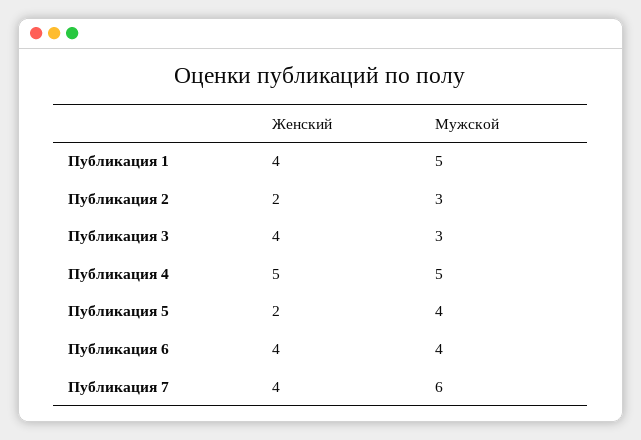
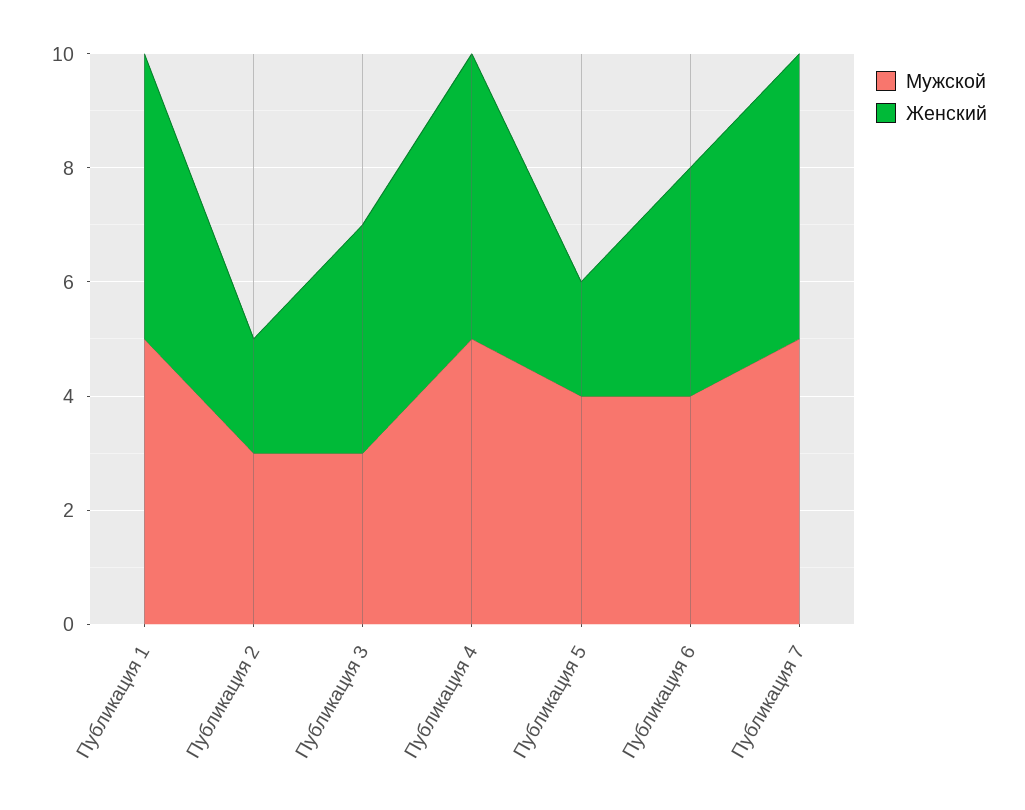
  {
    "Женский": {
-     "Публикация 1": 4,
+     "Публикация 1": 5,
      "Публикация 2": 2,
      "Публикация 3": 4,
      "Публикация 4": 5,
      "Публикация 5": 2,
      "Публикация 6": 4,
-     "Публикация 7": 4
+     "Публикация 7": 5
    },
    "Мужской": {
      "Публикация 1": 5,
      "Публикация 2": 3,
      "Публикация 3": 3,
      "Публикация 4": 5,
      "Публикация 5": 4,
      "Публикация 6": 4,
-     "Публикация 7": 6
+     "Публикация 7": 5
    }
  }

